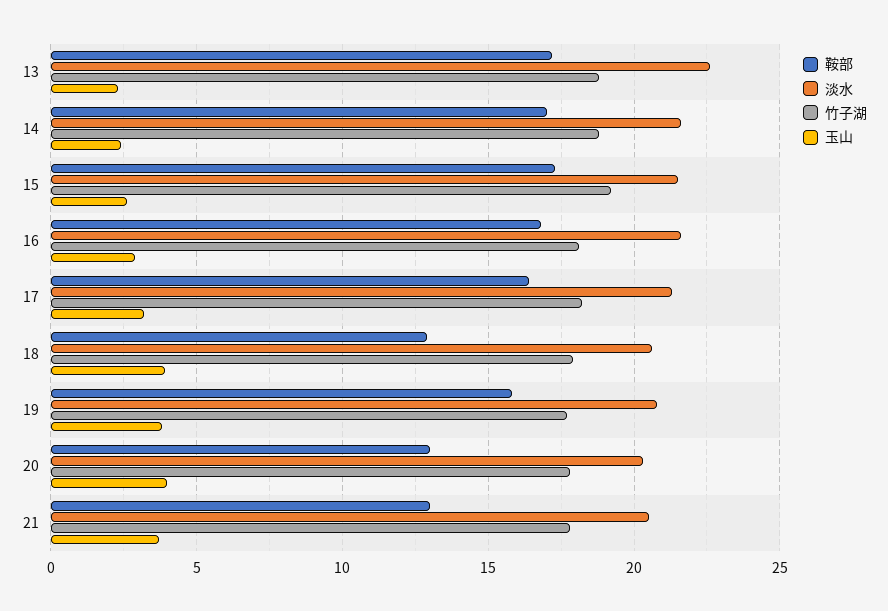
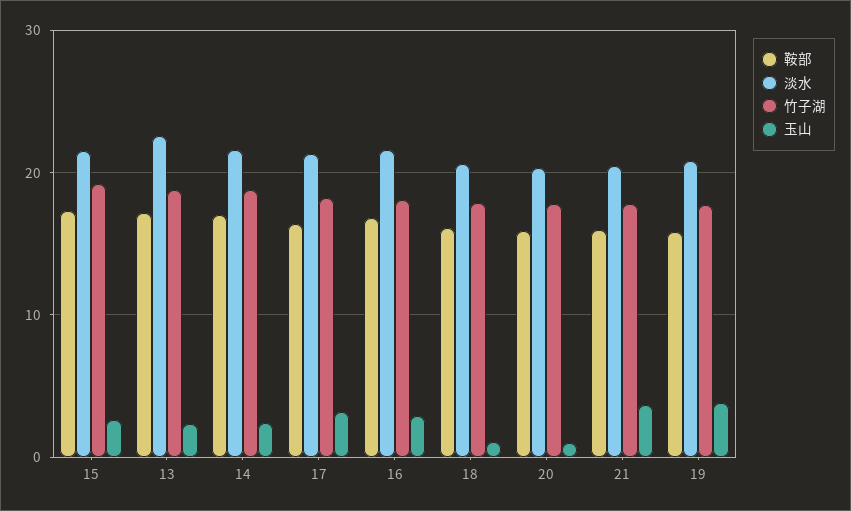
  {
    "鞍部": {
      "13": 17,
      "14": 17,
      "15": 17.5,
      "16": 17,
      "17": 16.5,
-     "18": 13,
+     "18": 16,
      "19": 16,
-     "20": 13,
+     "20": 16,
-     "21": 13
+     "21": 16
    },
    "淡水": {
      "13": 22.5,
      "14": 21.5,
      "15": 21.5,
      "16": 21.5,
      "17": 21.5,
      "18": 20.5,
      "19": 21,
      "20": 20.5,
      "21": 20.5
    },
    "竹子湖": {
      "13": 19,
      "14": 19,
      "15": 19,
      "16": 18,
      "17": 18,
      "18": 18,
      "19": 17.5,
      "20": 18,
      "21": 18
    },
    "玉山": {
      "13": 2.5,
      "14": 2.5,
      "15": 2.5,
      "16": 3,
      "17": 3,
-     "18": 4,
+     "18": 1,
      "19": 4,
-     "20": 4,
+     "20": 1,
      "21": 3.5
    }
  }

